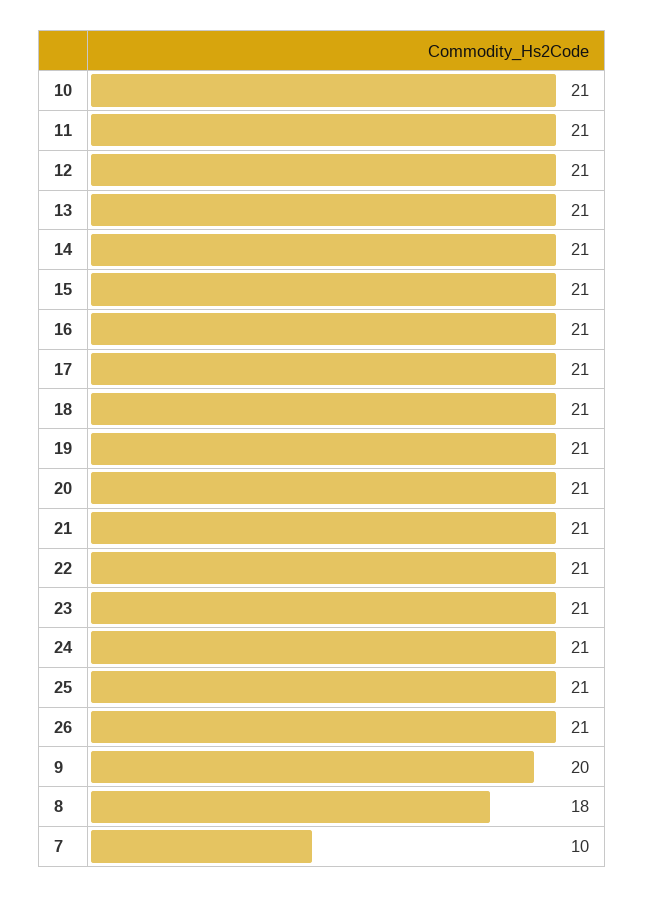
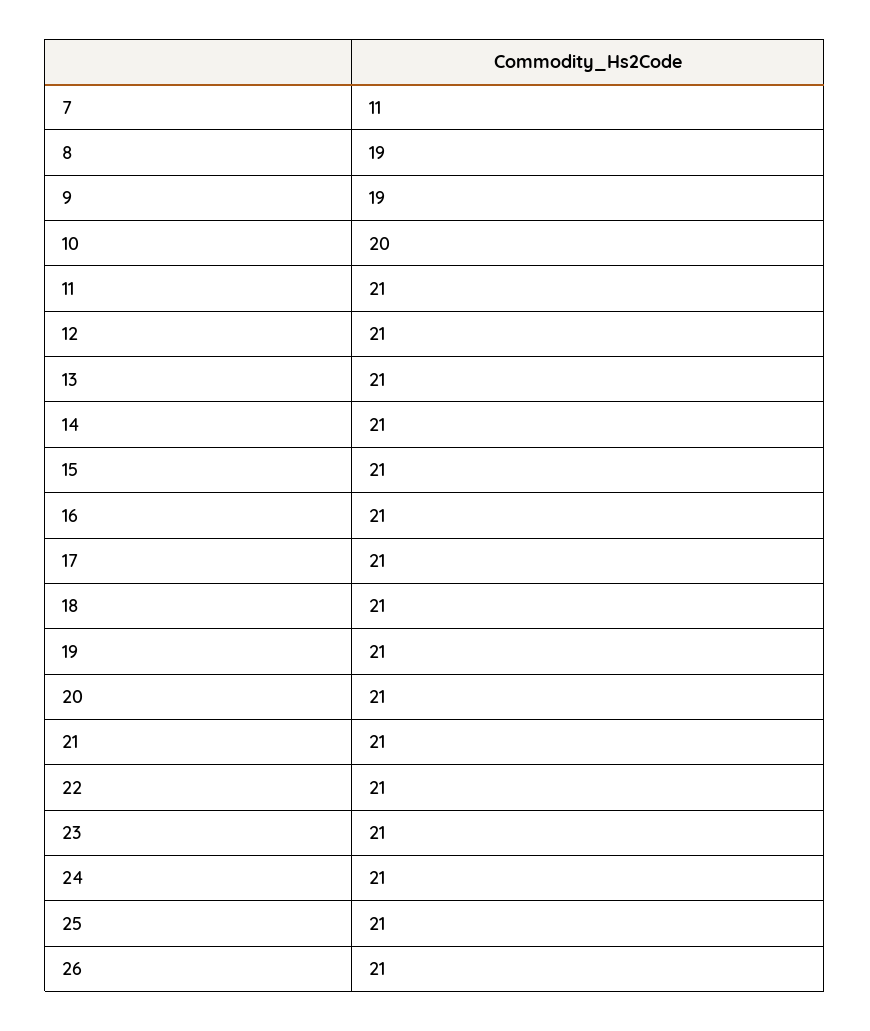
  {
-   "10": 21,
+   "10": 20,
    "11": 21,
    "12": 21,
    "13": 21,
    "14": 21,
    "15": 21,
    "16": 21,
    "17": 21,
    "18": 21,
    "19": 21,
    "20": 21,
    "21": 21,
    "22": 21,
    "23": 21,
    "24": 21,
    "25": 21,
    "26": 21,
-   "9": 20,
+   "9": 19,
-   "8": 18,
+   "8": 19,
-   "7": 10
+   "7": 11
  }

